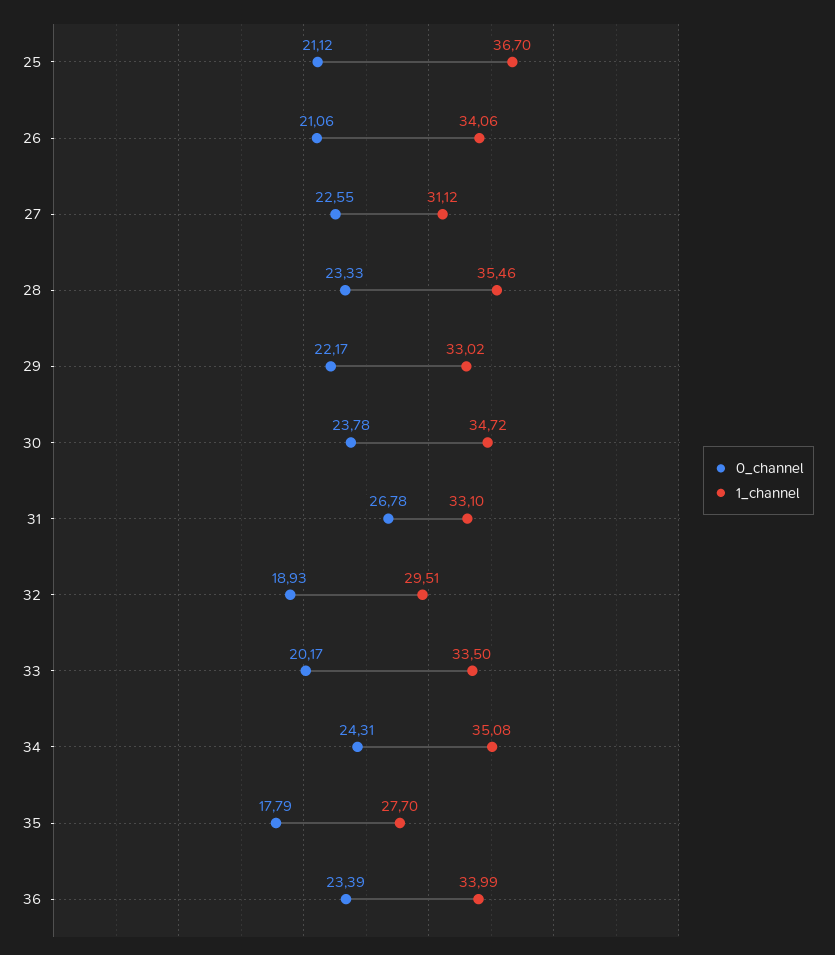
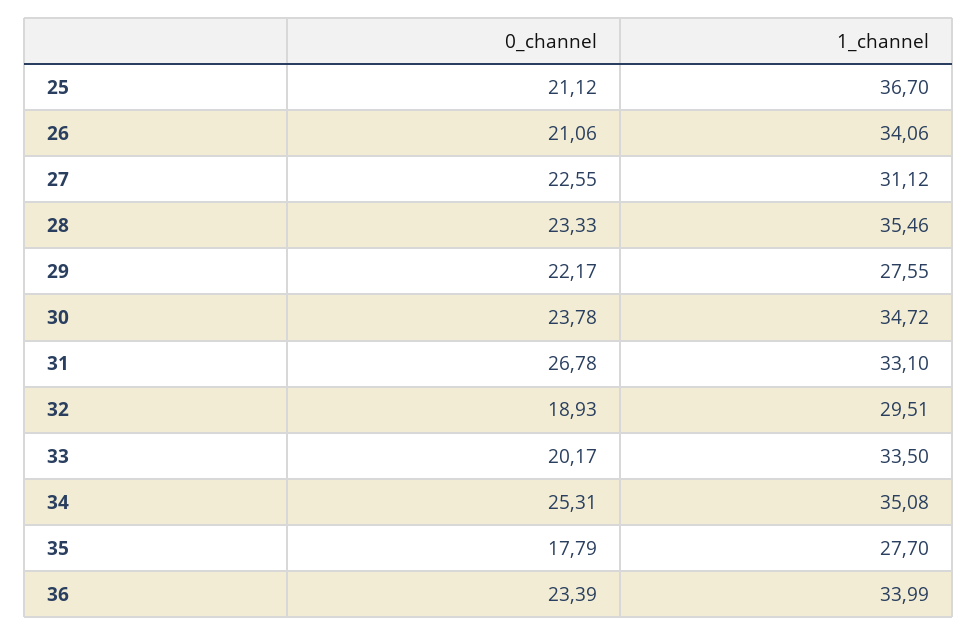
  {
    "0_channel": {
      "25": 21.12,
      "26": 21.06,
      "27": 22.55,
      "28": 23.33,
      "29": 22.17,
      "30": 23.78,
      "31": 26.78,
      "32": 18.93,
      "33": 20.17,
-     "34": 24.31,
+     "34": 25.31,
      "35": 17.79,
      "36": 23.39
    },
    "1_channel": {
      "25": 36.7,
      "26": 34.06,
      "27": 31.12,
      "28": 35.46,
-     "29": 33.02,
+     "29": 27.55,
      "30": 34.72,
      "31": 33.1,
      "32": 29.51,
      "33": 33.5,
      "34": 35.08,
      "35": 27.7,
      "36": 33.99
    }
  }

